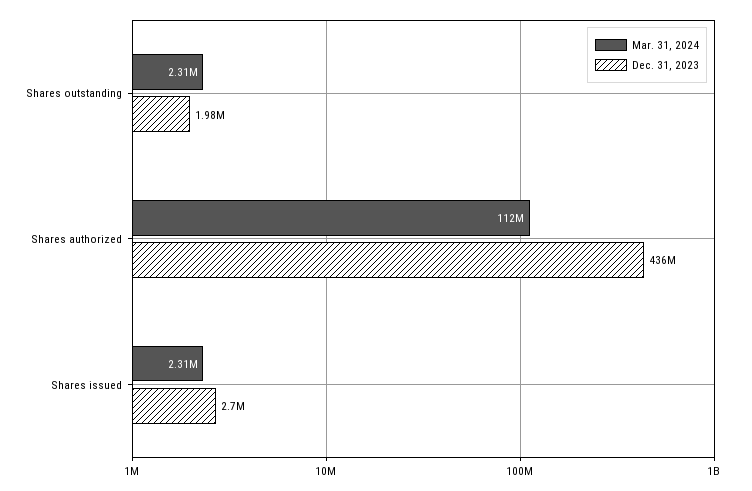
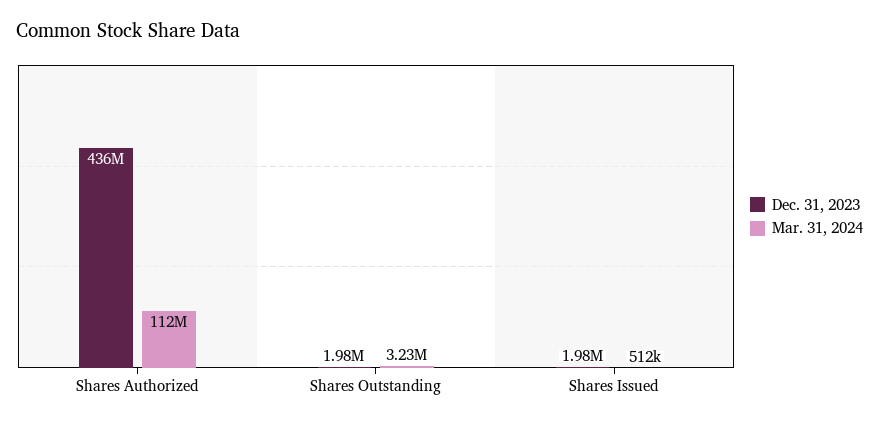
  {
    "Mar. 31, 2024": {
-     "Shares outstanding": 2310000,
+     "Shares outstanding": 3230000,
      "Shares authorized": 112000000,
-     "Shares issued": 2310000
+     "Shares issued": 512000
    },
    "Dec. 31, 2023": {
      "Shares outstanding": 1980000,
      "Shares authorized": 436000000,
-     "Shares issued": 2700000
+     "Shares issued": 1980000
    }
  }

